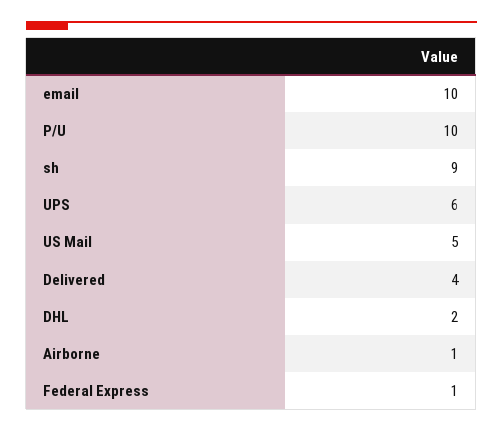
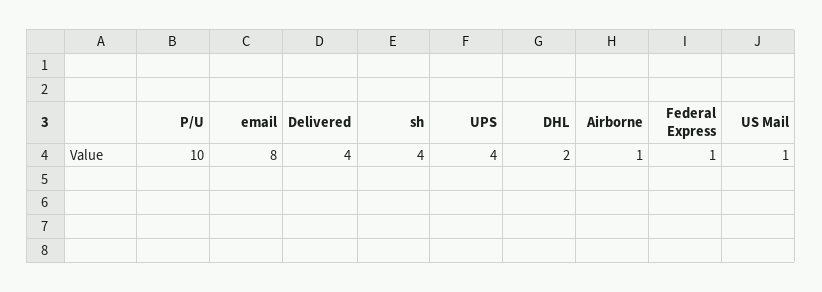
  {
-   "email": 10,
+   "email": 8,
    "P/U": 10,
-   "sh": 9,
+   "sh": 4,
-   "UPS": 6,
+   "UPS": 4,
-   "US Mail": 5,
+   "US Mail": 1,
    "Delivered": 4,
    "DHL": 2,
    "Airborne": 1,
    "Federal Express": 1
  }

